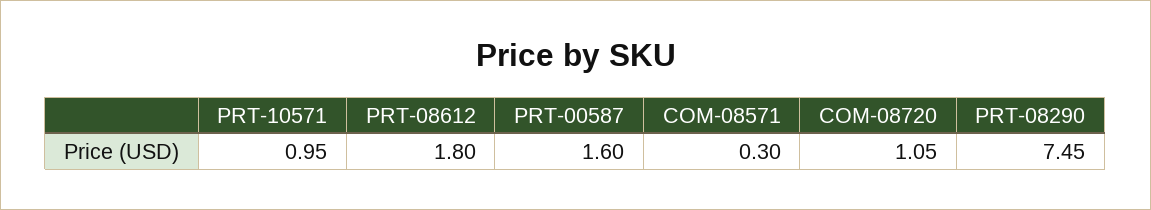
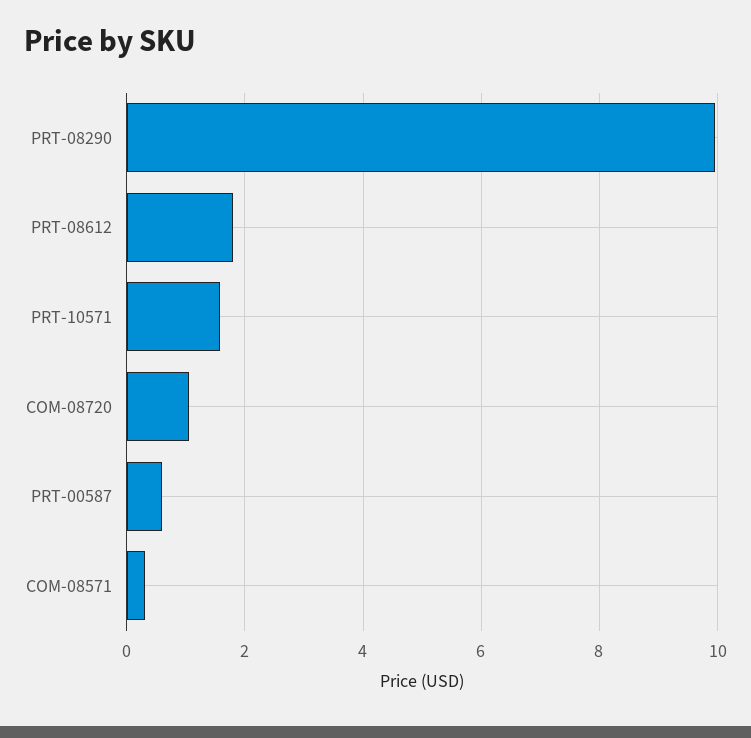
  {
-   "PRT-10571": 0.95,
+   "PRT-10571": 1.6,
    "PRT-08612": 1.8,
-   "PRT-00587": 1.6,
+   "PRT-00587": 0.6,
    "COM-08571": 0.3,
    "COM-08720": 1.05,
-   "PRT-08290": 7.45
+   "PRT-08290": 10
  }

